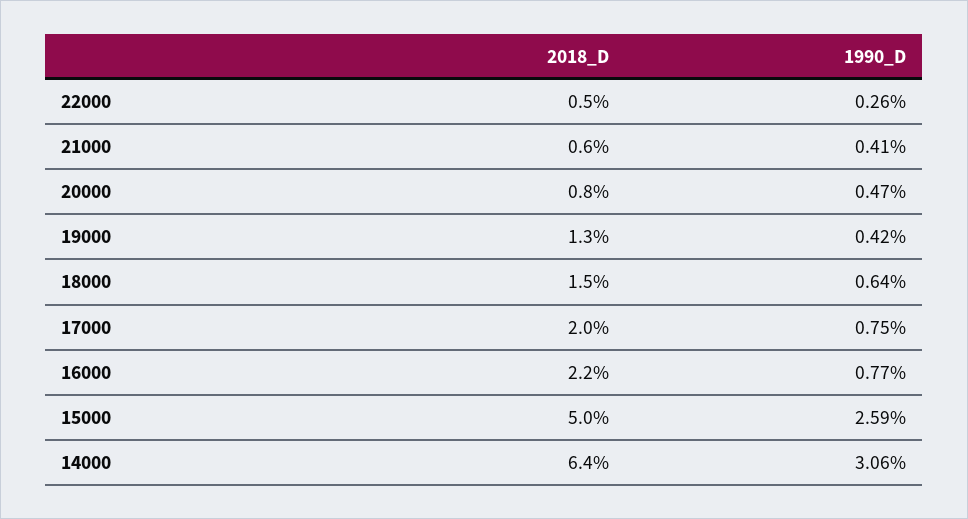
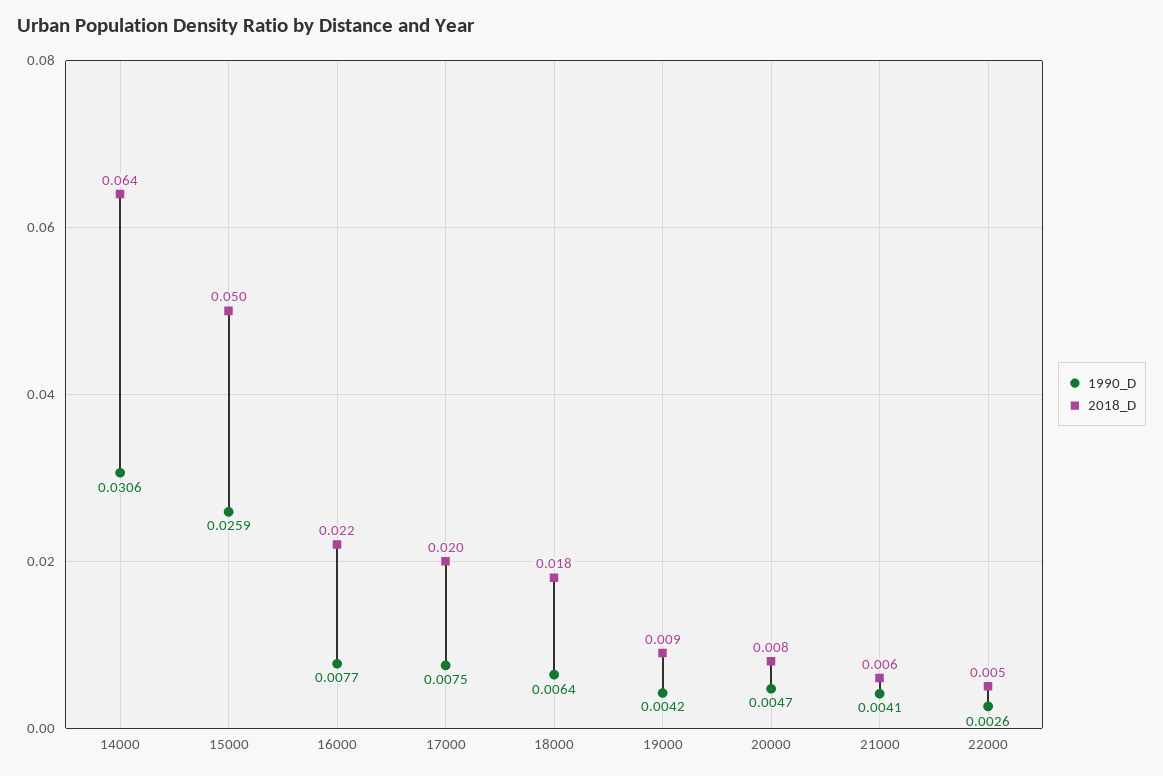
  {
    "2018_D": {
      "22000": 0.005,
      "21000": 0.006,
      "20000": 0.008,
-     "19000": 0.013,
+     "19000": 0.009,
-     "18000": 0.015,
+     "18000": 0.018,
      "17000": 0.02,
      "16000": 0.022,
      "15000": 0.05,
      "14000": 0.064
    },
    "1990_D": {
      "22000": 0.0026,
      "21000": 0.0041,
      "20000": 0.0047,
      "19000": 0.0042,
      "18000": 0.0064,
      "17000": 0.0075,
      "16000": 0.0077,
      "15000": 0.0259,
      "14000": 0.0306
    }
  }

